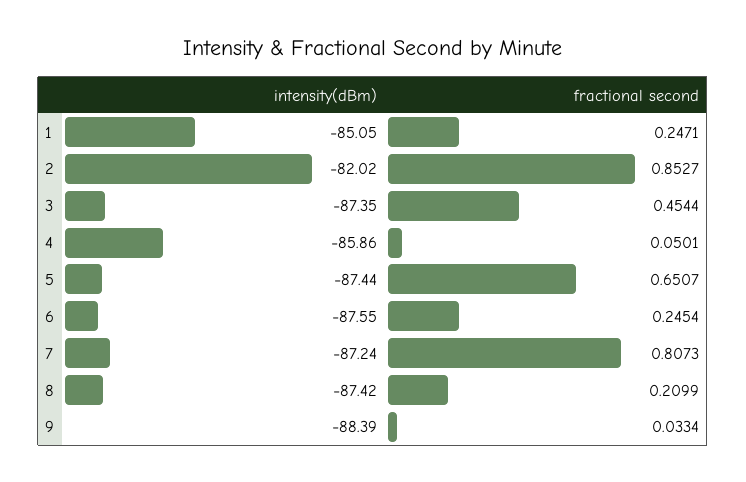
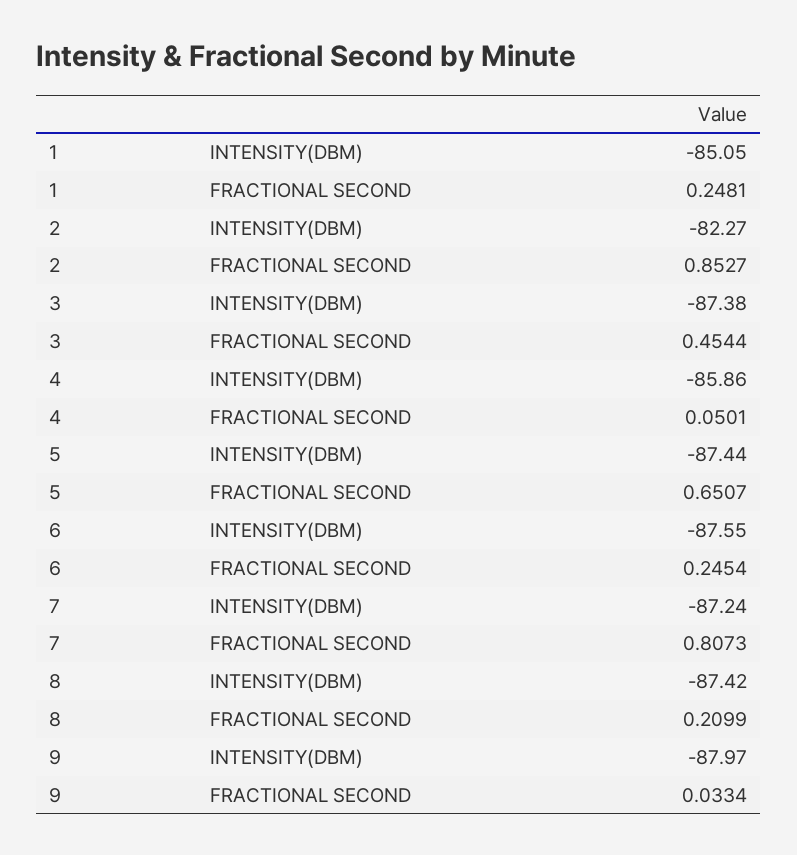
  {
    "intensity(dBm)": {
      "1": -85.05,
-     "2": -82.02,
+     "2": -82.27,
-     "3": -87.35,
+     "3": -87.38,
      "4": -85.86,
      "5": -87.44,
      "6": -87.55,
      "7": -87.24,
      "8": -87.42,
-     "9": -88.39
+     "9": -87.97
    },
    "fractional second": {
-     "1": 0.2471,
+     "1": 0.2481,
      "2": 0.8527,
      "3": 0.4544,
      "4": 0.0501,
      "5": 0.6507,
      "6": 0.2454,
      "7": 0.8073,
      "8": 0.2099,
      "9": 0.0334
    }
  }

